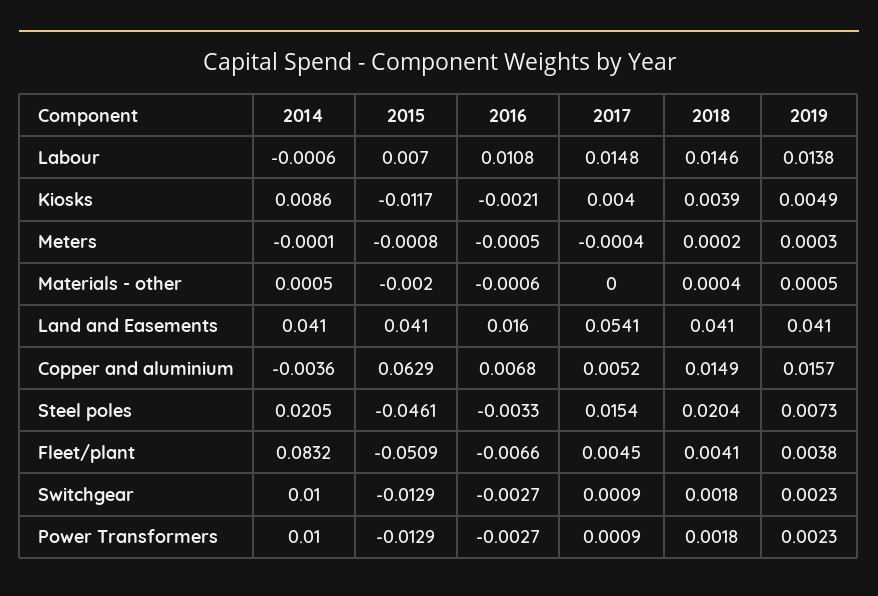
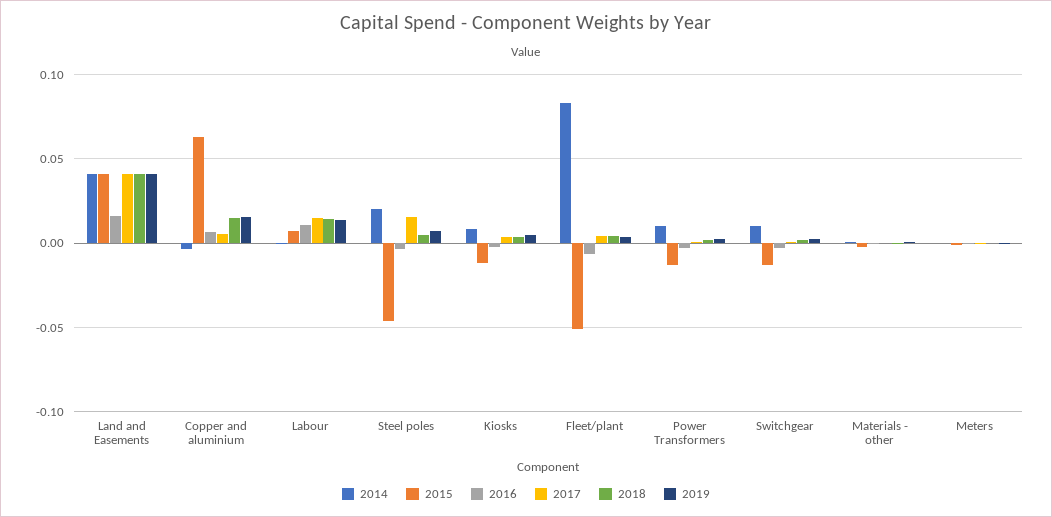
  {
    "2014": {
      "Labour": -0.0006,
      "Kiosks": 0.0086,
      "Meters": -0.0001,
      "Materials - other": 0.0005,
      "Land and Easements": 0.041,
      "Copper and aluminium": -0.0036,
      "Steel poles": 0.0205,
      "Fleet/plant": 0.0832,
      "Switchgear": 0.01,
      "Power Transformers": 0.01
    },
    "2015": {
      "Labour": 0.007,
      "Kiosks": -0.0117,
      "Meters": -0.0008,
      "Materials - other": -0.002,
      "Land and Easements": 0.041,
      "Copper and aluminium": 0.0629,
      "Steel poles": -0.0461,
      "Fleet/plant": -0.0509,
      "Switchgear": -0.0129,
      "Power Transformers": -0.0129
    },
    "2016": {
      "Labour": 0.0108,
      "Kiosks": -0.0021,
      "Meters": -0.0005,
      "Materials - other": -0.0006,
      "Land and Easements": 0.016,
      "Copper and aluminium": 0.0068,
      "Steel poles": -0.0033,
      "Fleet/plant": -0.0066,
      "Switchgear": -0.0027,
      "Power Transformers": -0.0027
    },
    "2017": {
      "Labour": 0.0148,
      "Kiosks": 0.004,
      "Meters": -0.0004,
      "Materials - other": 0,
-     "Land and Easements": 0.0541,
+     "Land and Easements": 0.04,
      "Copper and aluminium": 0.0052,
      "Steel poles": 0.0154,
      "Fleet/plant": 0.0045,
      "Switchgear": 0.0009,
      "Power Transformers": 0.0009
    },
    "2018": {
      "Labour": 0.0146,
      "Kiosks": 0.0039,
      "Meters": 0.0002,
      "Materials - other": 0.0004,
      "Land and Easements": 0.041,
      "Copper and aluminium": 0.0149,
-     "Steel poles": 0.0204,
+     "Steel poles": 0.005,
      "Fleet/plant": 0.0041,
      "Switchgear": 0.0018,
      "Power Transformers": 0.0018
    },
    "2019": {
      "Labour": 0.0138,
      "Kiosks": 0.0049,
      "Meters": 0.0003,
      "Materials - other": 0.0005,
      "Land and Easements": 0.041,
      "Copper and aluminium": 0.0157,
      "Steel poles": 0.0073,
      "Fleet/plant": 0.0038,
      "Switchgear": 0.0023,
      "Power Transformers": 0.0023
    }
  }

